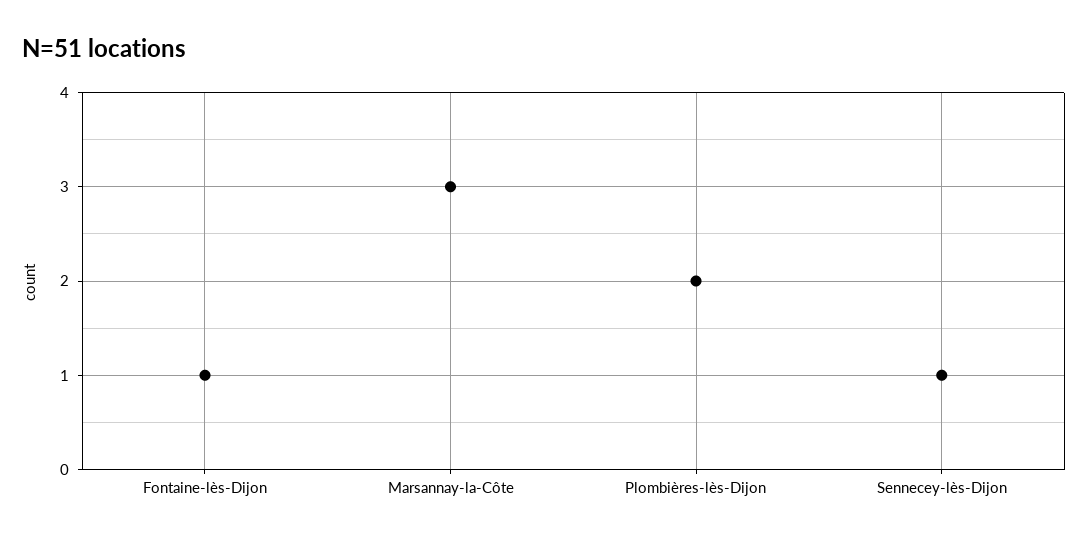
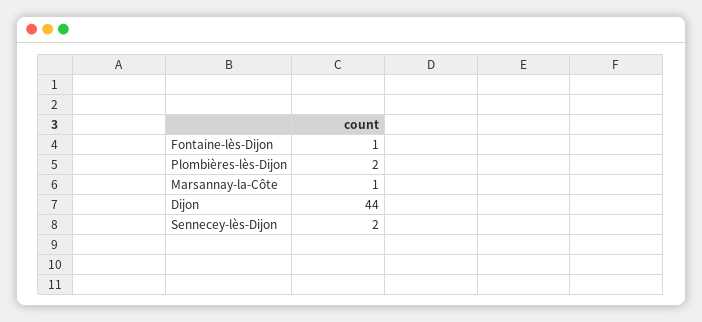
  {
    "Fontaine-lès-Dijon": 1,
-   "Marsannay-la-Côte": 3,
+   "Marsannay-la-Côte": 1,
    "Plombières-lès-Dijon": 2,
-   "Sennecey-lès-Dijon": 1
+   "Sennecey-lès-Dijon": 2,
+   "Dijon": 44
  }

